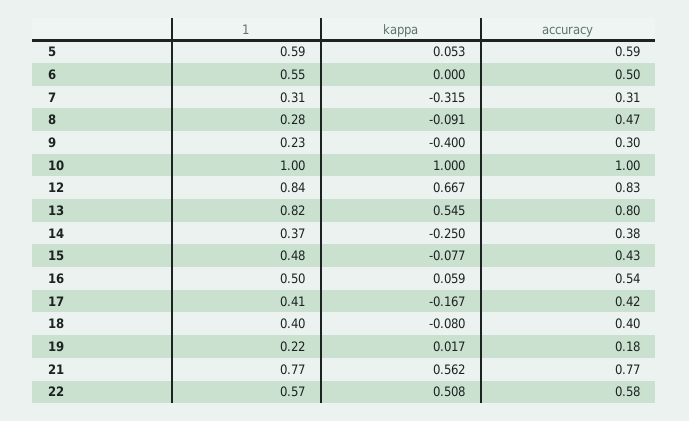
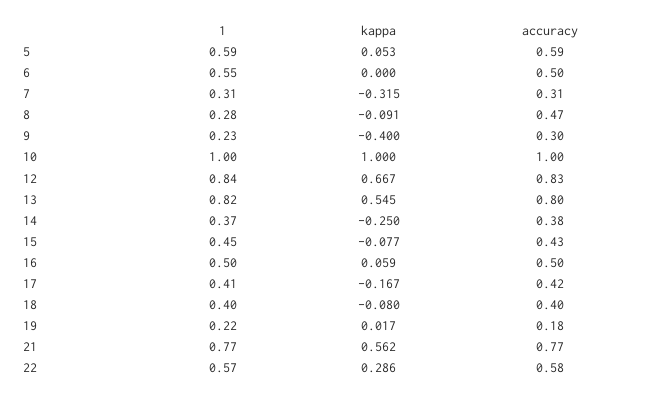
  {
    "1": {
      "5": 0.59,
      "6": 0.55,
      "7": 0.31,
      "8": 0.28,
      "9": 0.23,
      "10": 1,
      "12": 0.84,
      "13": 0.82,
      "14": 0.37,
-     "15": 0.48,
+     "15": 0.45,
      "16": 0.5,
      "17": 0.41,
      "18": 0.4,
      "19": 0.22,
      "21": 0.77,
      "22": 0.57
    },
    "kappa": {
      "5": 0.053,
      "6": 0,
      "7": -0.315,
      "8": -0.091,
      "9": -0.4,
      "10": 1,
      "12": 0.667,
      "13": 0.545,
      "14": -0.25,
      "15": -0.077,
      "16": 0.059,
      "17": -0.167,
      "18": -0.08,
      "19": 0.017,
      "21": 0.562,
-     "22": 0.508
+     "22": 0.286
    },
    "accuracy": {
      "5": 0.59,
      "6": 0.5,
      "7": 0.31,
      "8": 0.47,
      "9": 0.3,
      "10": 1,
      "12": 0.83,
      "13": 0.8,
      "14": 0.38,
      "15": 0.43,
-     "16": 0.54,
+     "16": 0.5,
      "17": 0.42,
      "18": 0.4,
      "19": 0.18,
      "21": 0.77,
      "22": 0.58
    }
  }

